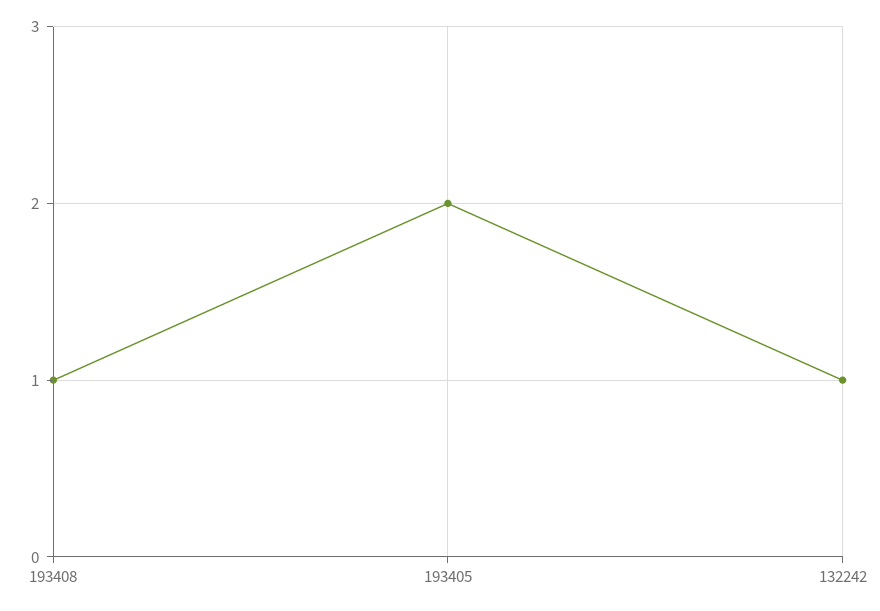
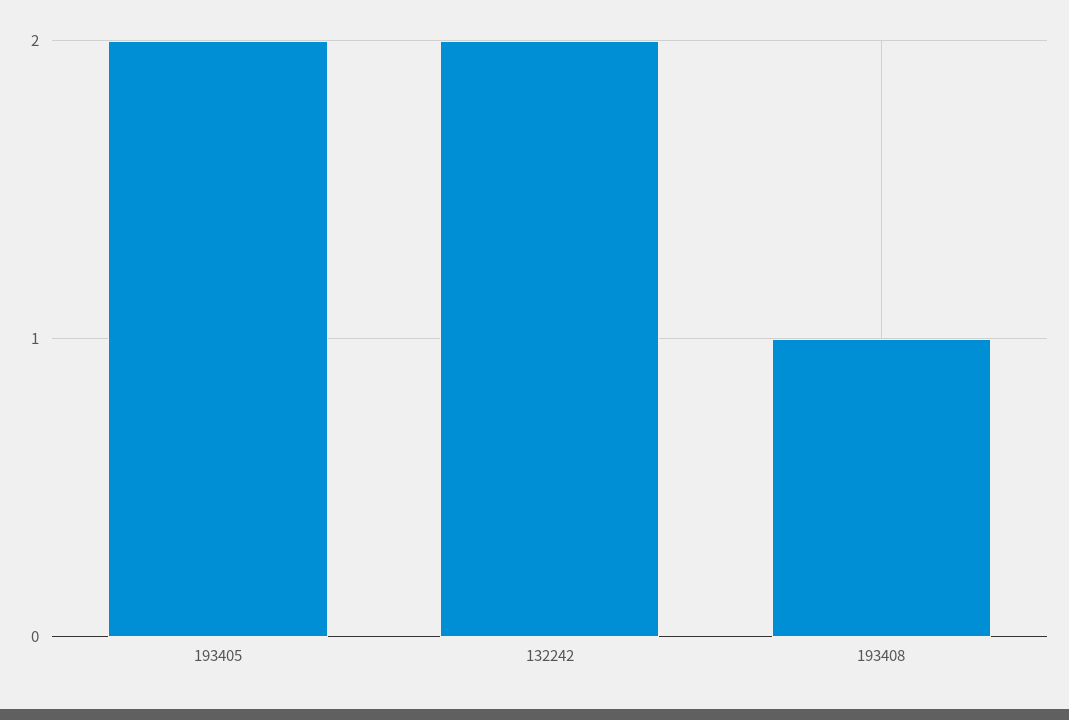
  {
    "193408": 1,
    "193405": 2,
-   "132242": 1
+   "132242": 2
  }

